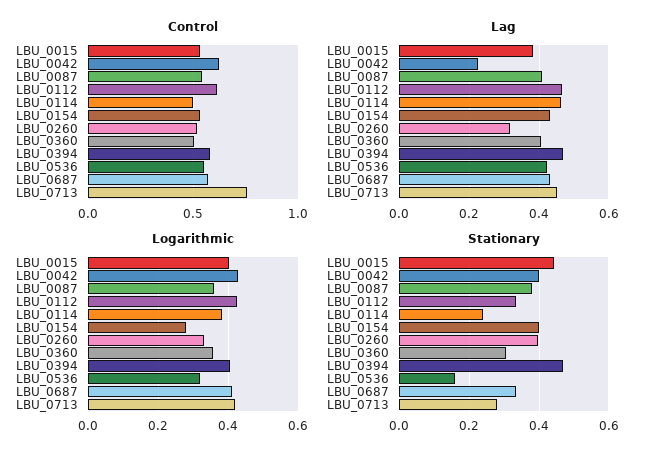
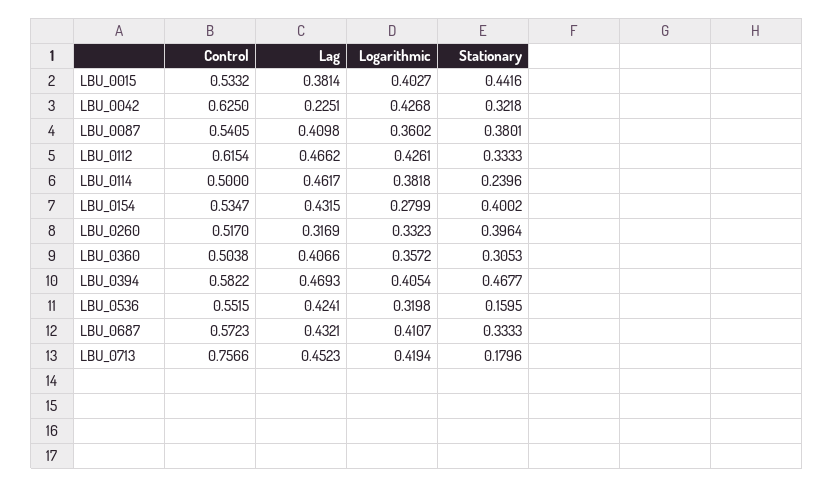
  {
    "Control": {
      "LBU_0015": 0.5332,
      "LBU_0042": 0.625,
      "LBU_0087": 0.5405,
      "LBU_0112": 0.6154,
      "LBU_0114": 0.5,
      "LBU_0154": 0.5347,
      "LBU_0260": 0.517,
      "LBU_0360": 0.5038,
      "LBU_0394": 0.5822,
      "LBU_0536": 0.5515,
      "LBU_0687": 0.5723,
      "LBU_0713": 0.7566
    },
    "Lag": {
      "LBU_0015": 0.3814,
      "LBU_0042": 0.2251,
      "LBU_0087": 0.4098,
      "LBU_0112": 0.4662,
      "LBU_0114": 0.4617,
      "LBU_0154": 0.4315,
      "LBU_0260": 0.3169,
      "LBU_0360": 0.4066,
      "LBU_0394": 0.4693,
      "LBU_0536": 0.4241,
      "LBU_0687": 0.4321,
      "LBU_0713": 0.4523
    },
    "Logarithmic": {
      "LBU_0015": 0.4027,
      "LBU_0042": 0.4268,
      "LBU_0087": 0.3602,
      "LBU_0112": 0.4261,
      "LBU_0114": 0.3818,
      "LBU_0154": 0.2799,
      "LBU_0260": 0.3323,
      "LBU_0360": 0.3572,
      "LBU_0394": 0.4054,
      "LBU_0536": 0.3198,
      "LBU_0687": 0.4107,
      "LBU_0713": 0.4194
    },
    "Stationary": {
      "LBU_0015": 0.4416,
-     "LBU_0042": 0.4,
+     "LBU_0042": 0.3218,
      "LBU_0087": 0.3801,
      "LBU_0112": 0.3333,
      "LBU_0114": 0.2396,
      "LBU_0154": 0.4002,
      "LBU_0260": 0.3964,
      "LBU_0360": 0.3053,
      "LBU_0394": 0.4677,
      "LBU_0536": 0.1595,
      "LBU_0687": 0.3333,
-     "LBU_0713": 0.28
+     "LBU_0713": 0.1796
    }
  }

